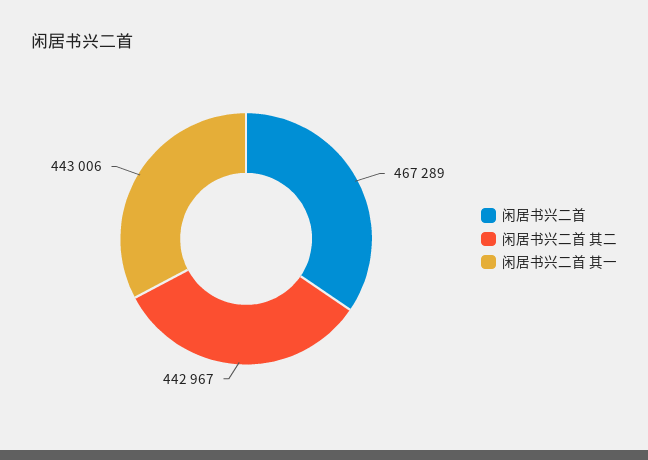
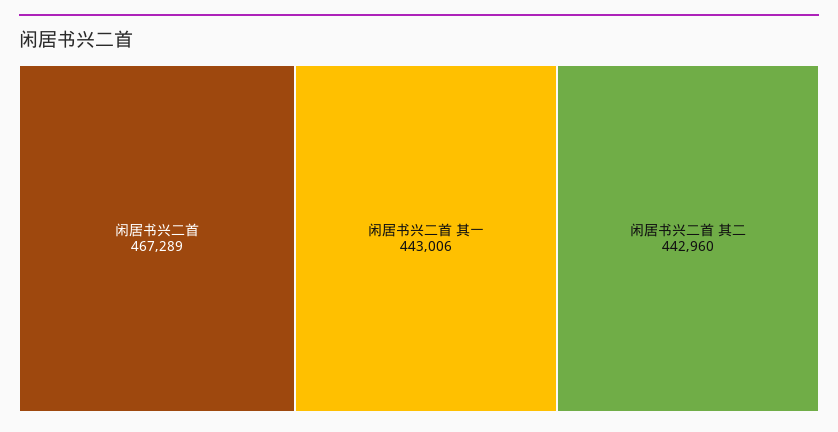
  {
    "闲居书兴二首": 467289,
-   "闲居书兴二首 其二": 442967,
+   "闲居书兴二首 其二": 442960,
    "闲居书兴二首 其一": 443006
  }

